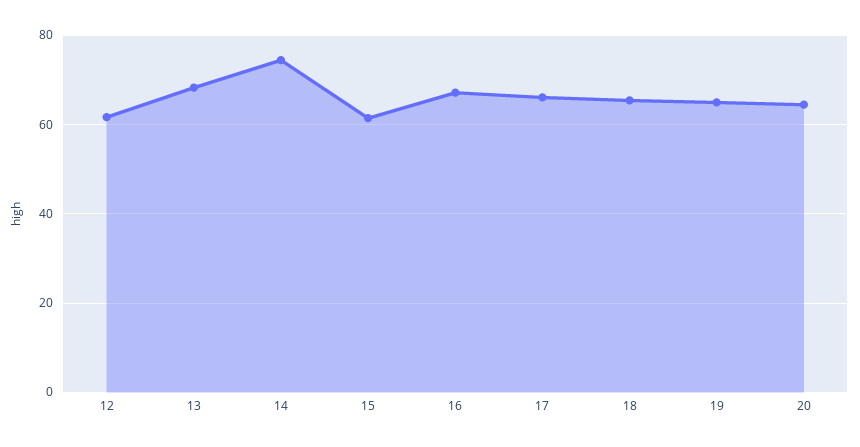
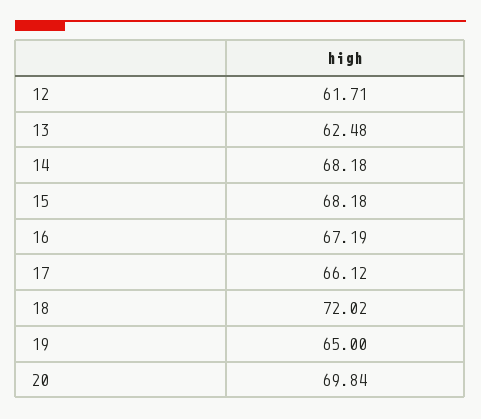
  {
    "12": 61.71,
-   "13": 68,
+   "13": 62.48,
-   "14": 74,
+   "14": 68.18,
-   "15": 62,
+   "15": 68.18,
    "16": 67.19,
    "17": 66.12,
-   "18": 66,
+   "18": 72.02,
    "19": 65,
-   "20": 64
+   "20": 69.84
  }

